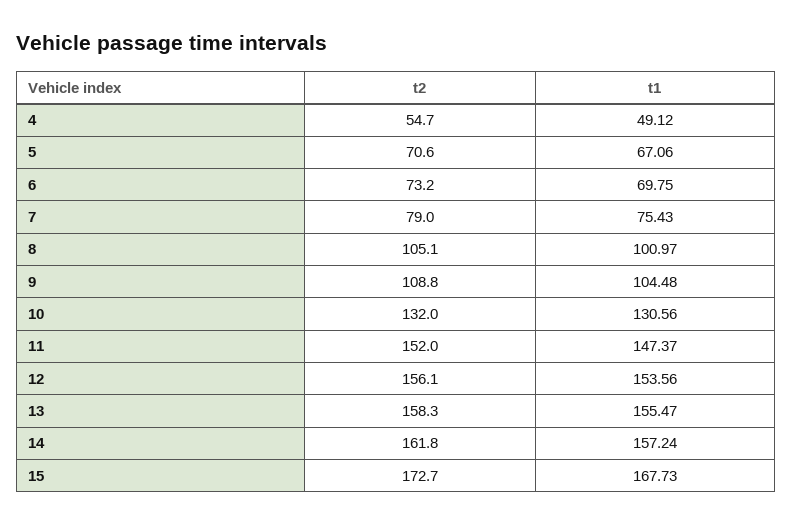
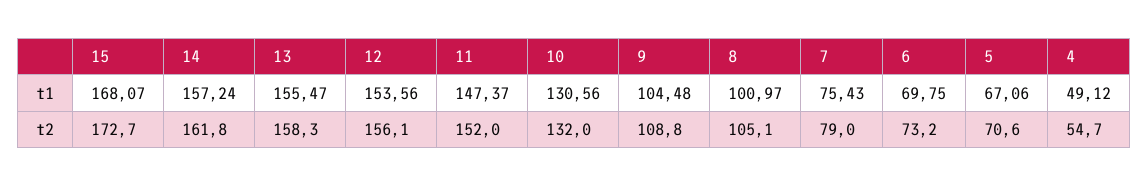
  {
    "t2": {
      "4": 54.7,
      "5": 70.6,
      "6": 73.2,
      "7": 79,
      "8": 105.1,
      "9": 108.8,
      "10": 132,
      "11": 152,
      "12": 156.1,
      "13": 158.3,
      "14": 161.8,
      "15": 172.7
    },
    "t1": {
      "4": 49.12,
      "5": 67.06,
      "6": 69.75,
      "7": 75.43,
      "8": 100.97,
      "9": 104.48,
      "10": 130.56,
      "11": 147.37,
      "12": 153.56,
      "13": 155.47,
      "14": 157.24,
-     "15": 167.73
+     "15": 168.07
    }
  }

